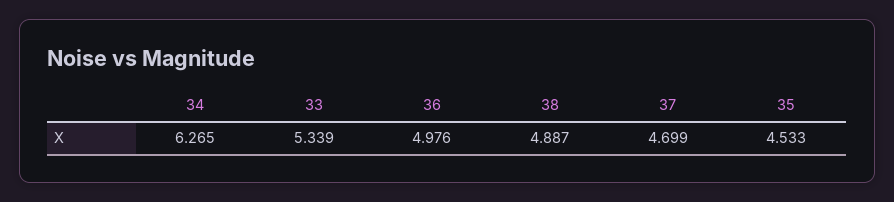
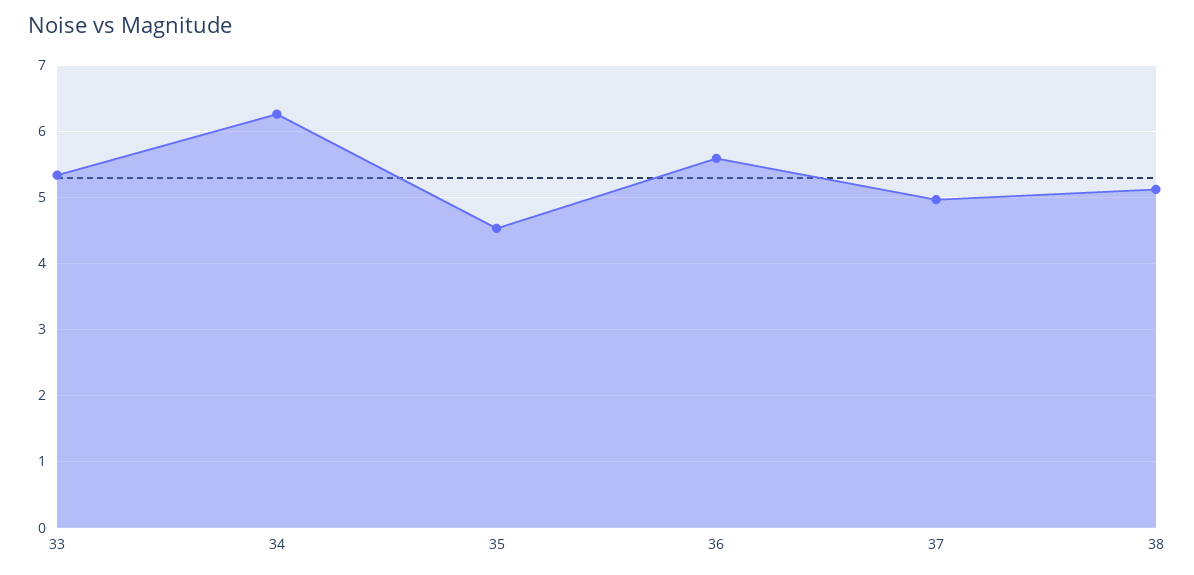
  {
    "34": 6.265,
    "33": 5.339,
-   "36": 4.976,
+   "36": 5.6,
-   "38": 4.887,
+   "38": 5.1,
-   "37": 4.699,
+   "37": 5,
    "35": 4.533
  }

